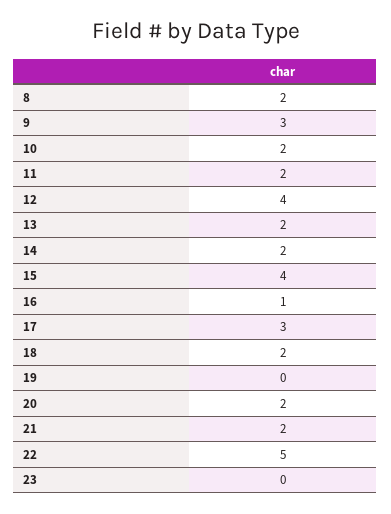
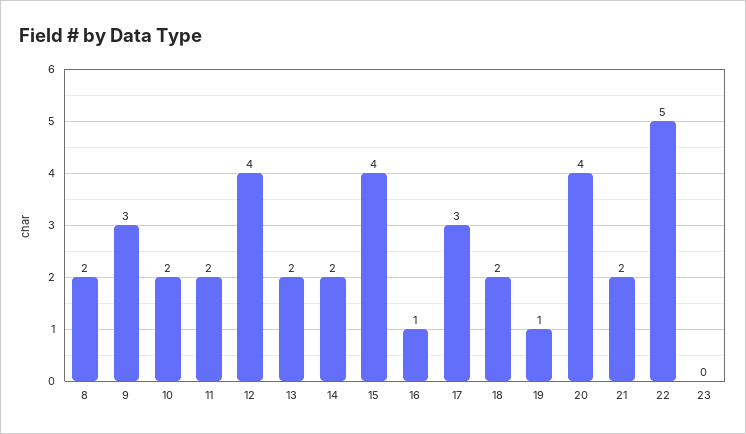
  {
    "8": 2,
    "9": 3,
    "10": 2,
    "11": 2,
    "12": 4,
    "13": 2,
    "14": 2,
    "15": 4,
    "16": 1,
    "17": 3,
    "18": 2,
-   "19": 0,
+   "19": 1,
-   "20": 2,
+   "20": 4,
    "21": 2,
    "22": 5,
    "23": 0
  }

